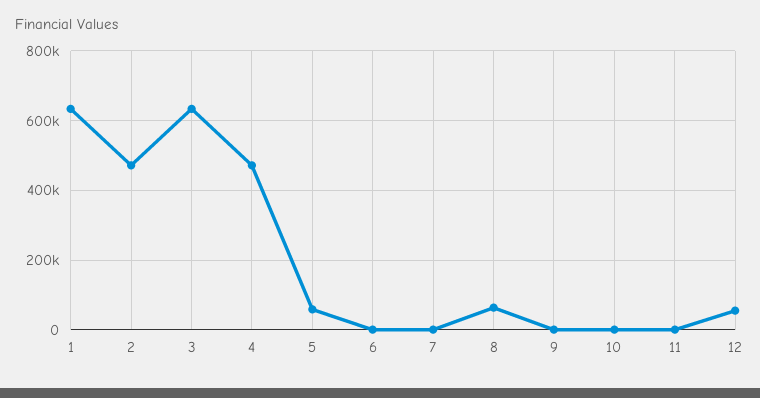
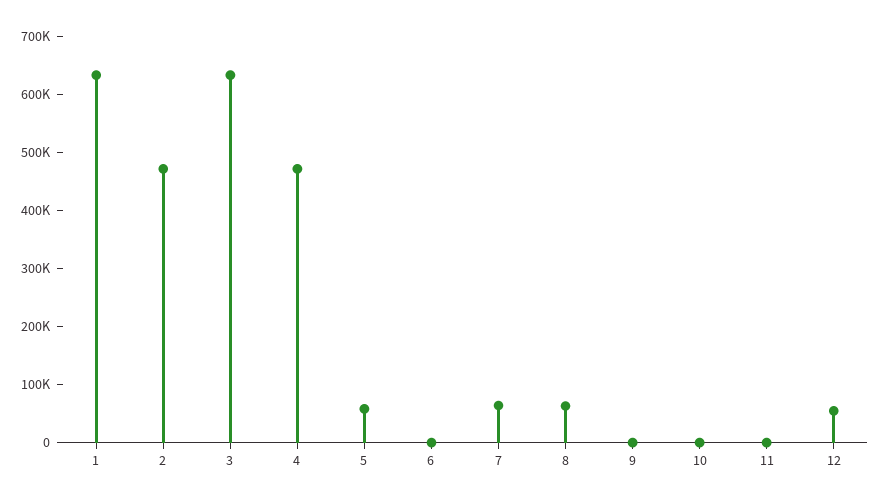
  {
    "1": 640000,
    "2": 480000,
    "3": 640000,
    "4": 480000,
    "5": 60000,
    "6": 0,
-   "7": 0,
+   "7": 60000,
    "8": 60000,
    "9": 0,
    "10": 0,
    "11": 0,
    "12": 60000
  }

